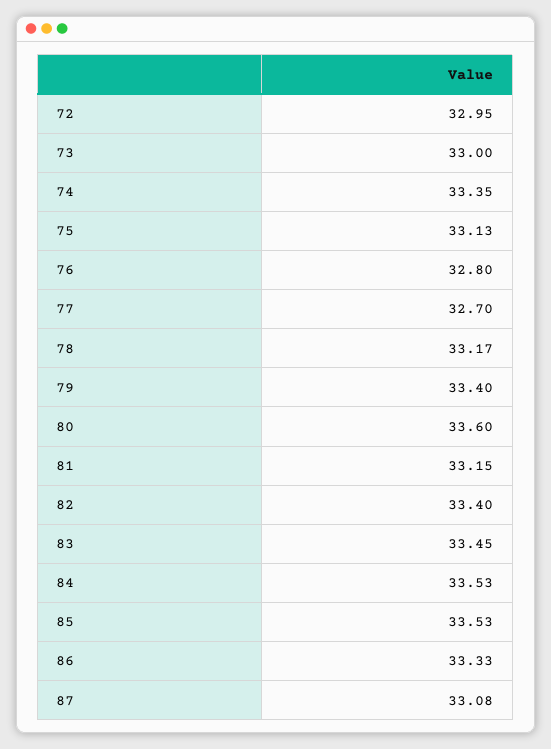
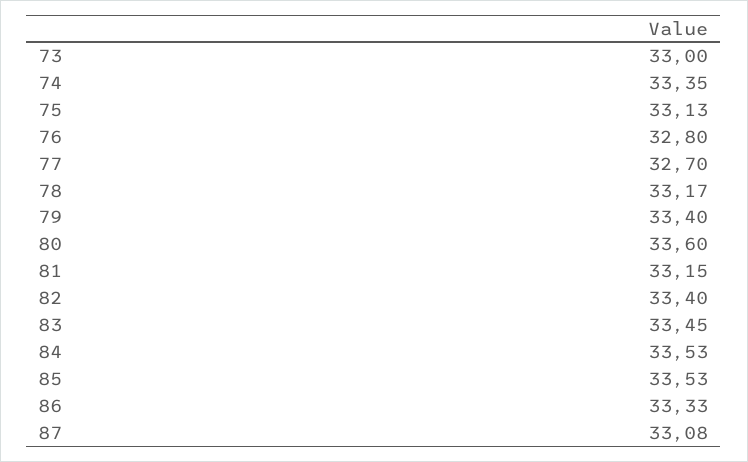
  {
-   "72": 32.95,
    "73": 33,
    "74": 33.35,
    "75": 33.13,
    "76": 32.8,
    "77": 32.7,
    "78": 33.17,
    "79": 33.4,
    "80": 33.6,
    "81": 33.15,
    "82": 33.4,
    "83": 33.45,
    "84": 33.53,
    "85": 33.53,
    "86": 33.33,
    "87": 33.08
  }

